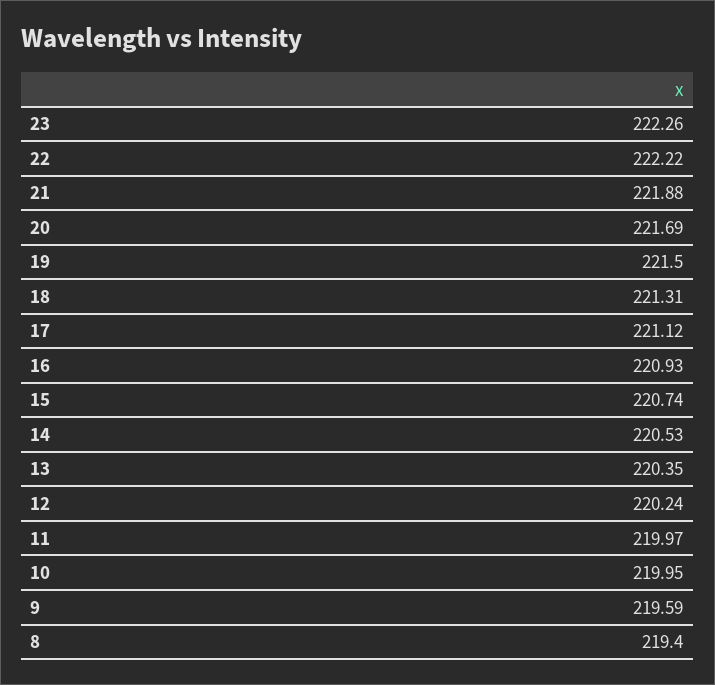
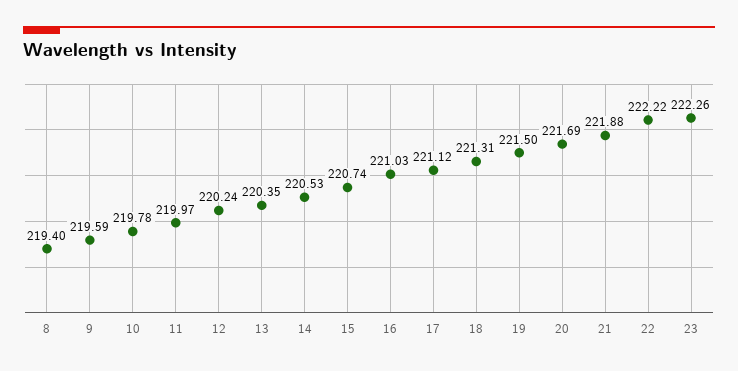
  {
    "23": 222.26,
    "22": 222.22,
    "21": 221.88,
    "20": 221.69,
    "19": 221.5,
    "18": 221.31,
    "17": 221.12,
-   "16": 220.93,
+   "16": 221.03,
    "15": 220.74,
    "14": 220.53,
    "13": 220.35,
    "12": 220.24,
    "11": 219.97,
-   "10": 219.95,
+   "10": 219.78,
    "9": 219.59,
    "8": 219.4
  }

